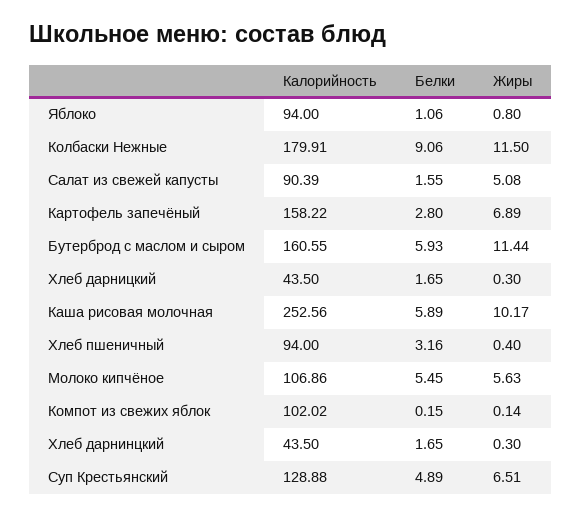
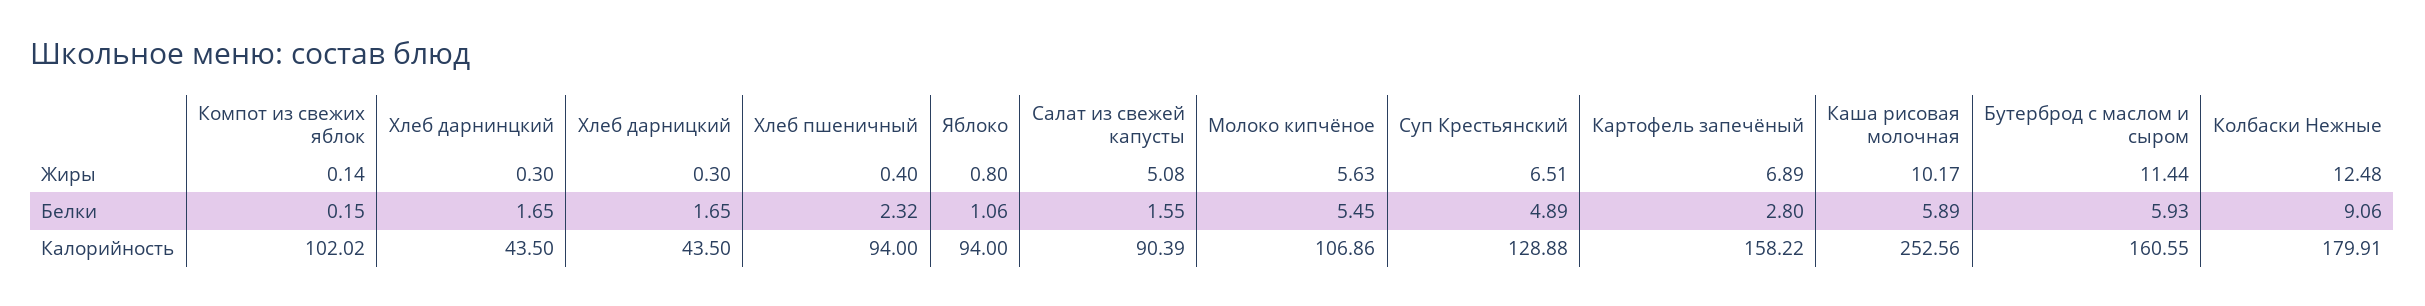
  {
    "Калорийность": {
      "Яблоко": 94,
      "Колбаски Нежные": 179.91,
      "Салат из свежей капусты": 90.39,
      "Картофель запечёный": 158.22,
      "Бутерброд с маслом и сыром": 160.55,
      "Хлеб дарницкий": 43.5,
      "Каша рисовая молочная": 252.56,
      "Хлеб пшеничный": 94,
      "Молоко кипчёное": 106.86,
      "Компот из свежих яблок": 102.02,
      "Хлеб дарнинцкий": 43.5,
      "Суп Крестьянский": 128.88
    },
    "Белки": {
      "Яблоко": 1.06,
      "Колбаски Нежные": 9.06,
      "Салат из свежей капусты": 1.55,
      "Картофель запечёный": 2.8,
      "Бутерброд с маслом и сыром": 5.93,
      "Хлеб дарницкий": 1.65,
      "Каша рисовая молочная": 5.89,
-     "Хлеб пшеничный": 3.16,
+     "Хлеб пшеничный": 2.32,
      "Молоко кипчёное": 5.45,
      "Компот из свежих яблок": 0.15,
      "Хлеб дарнинцкий": 1.65,
      "Суп Крестьянский": 4.89
    },
    "Жиры": {
      "Яблоко": 0.8,
-     "Колбаски Нежные": 11.5,
+     "Колбаски Нежные": 12.48,
      "Салат из свежей капусты": 5.08,
      "Картофель запечёный": 6.89,
      "Бутерброд с маслом и сыром": 11.44,
      "Хлеб дарницкий": 0.3,
      "Каша рисовая молочная": 10.17,
      "Хлеб пшеничный": 0.4,
      "Молоко кипчёное": 5.63,
      "Компот из свежих яблок": 0.14,
      "Хлеб дарнинцкий": 0.3,
      "Суп Крестьянский": 6.51
    }
  }

